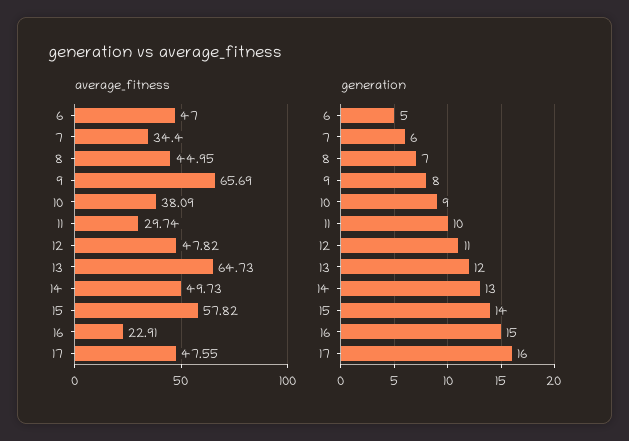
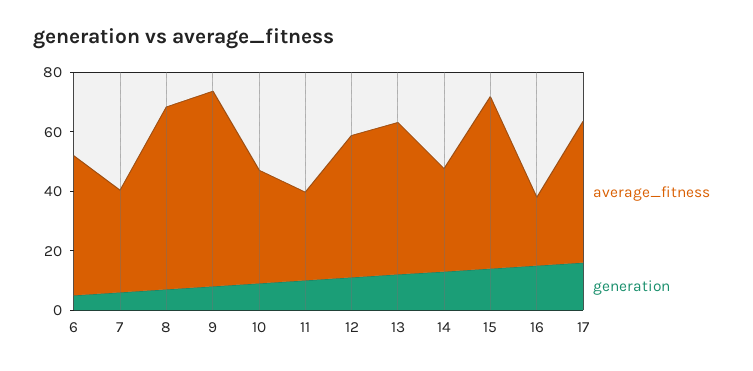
  {
    "average_fitness": {
      "6": 47,
      "7": 34.4,
-     "8": 44.95,
+     "8": 60,
      "9": 65.69,
      "10": 38.09,
      "11": 29.74,
      "12": 47.82,
-     "13": 64.73,
+     "13": 50,
-     "14": 49.73,
+     "14": 35,
      "15": 57.82,
      "16": 22.91,
      "17": 47.55
    },
    "generation": {
      "6": 5,
      "7": 6,
      "8": 7,
      "9": 8,
      "10": 9,
      "11": 10,
      "12": 11,
      "13": 12,
      "14": 13,
      "15": 14,
      "16": 15,
      "17": 16
    }
  }

